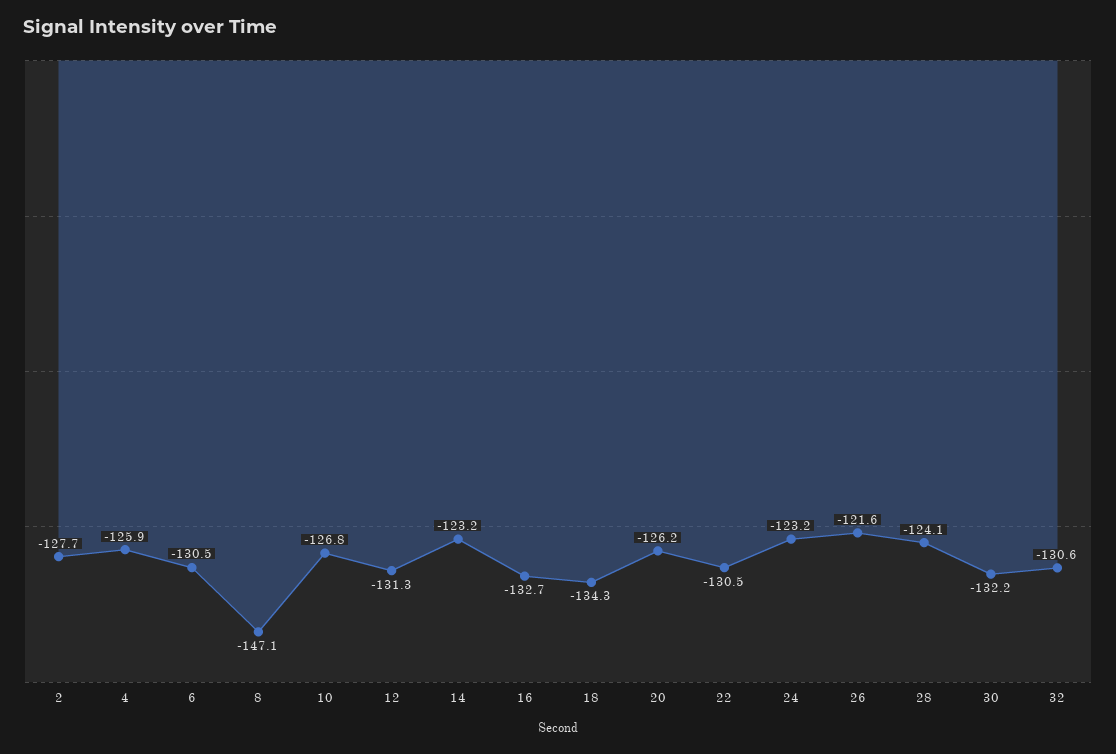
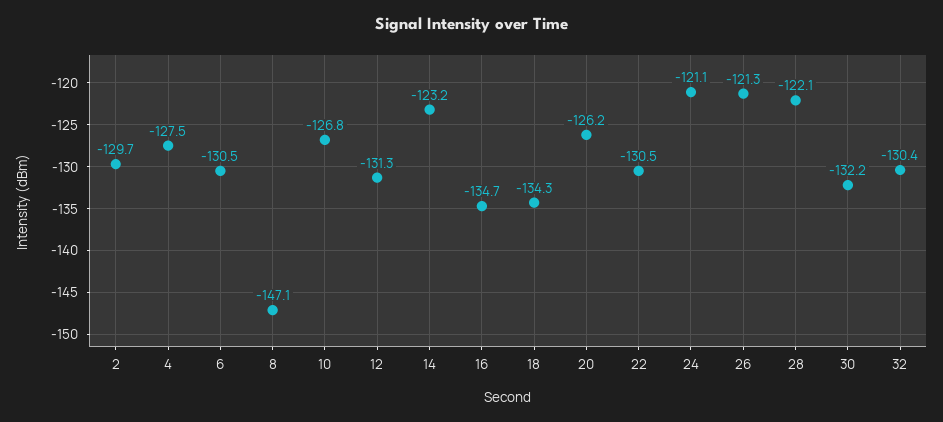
  {
-   "2": -127.7,
+   "2": -129.7,
-   "4": -125.9,
+   "4": -127.5,
    "6": -130.5,
    "8": -147.1,
    "10": -126.8,
    "12": -131.3,
    "14": -123.2,
-   "16": -132.7,
+   "16": -134.7,
    "18": -134.3,
    "20": -126.2,
    "22": -130.5,
-   "24": -123.2,
+   "24": -121.1,
-   "26": -121.6,
+   "26": -121.3,
-   "28": -124.1,
+   "28": -122.1,
    "30": -132.2,
-   "32": -130.6
+   "32": -130.4
  }

